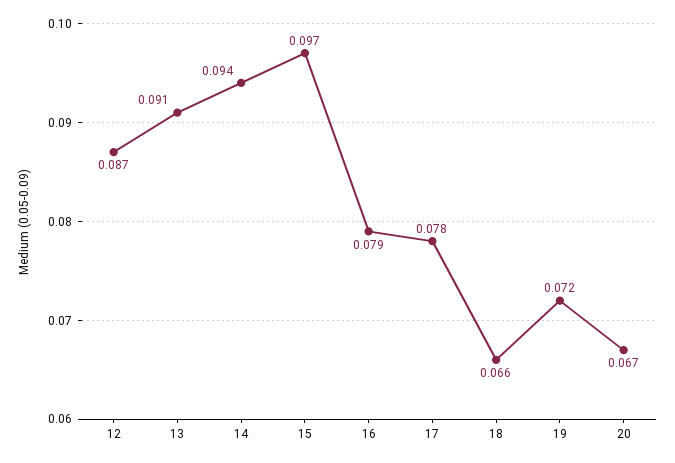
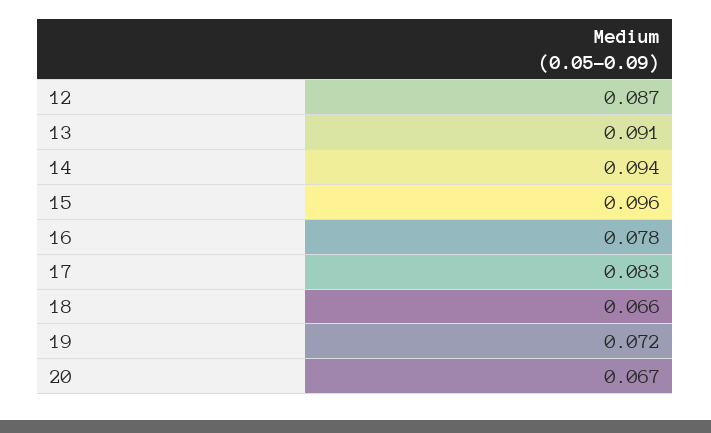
  {
    "12": 0.087,
    "13": 0.091,
    "14": 0.094,
-   "15": 0.097,
+   "15": 0.096,
-   "16": 0.079,
+   "16": 0.078,
-   "17": 0.078,
+   "17": 0.083,
    "18": 0.066,
    "19": 0.072,
    "20": 0.067
  }

